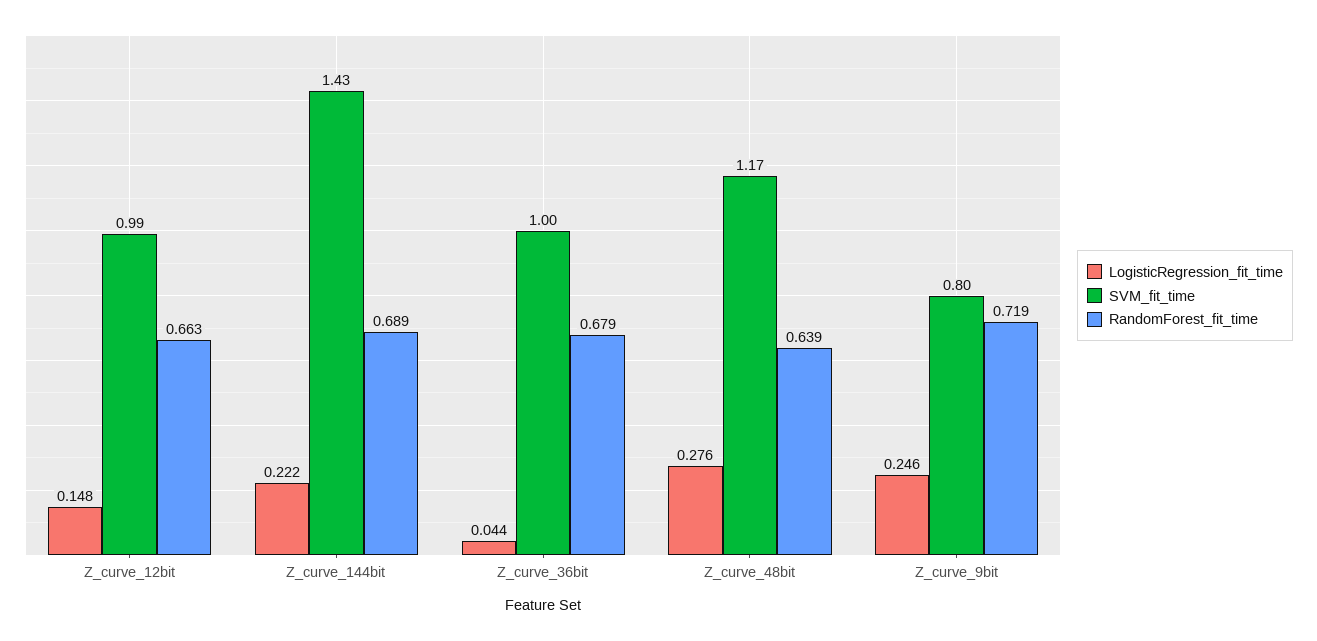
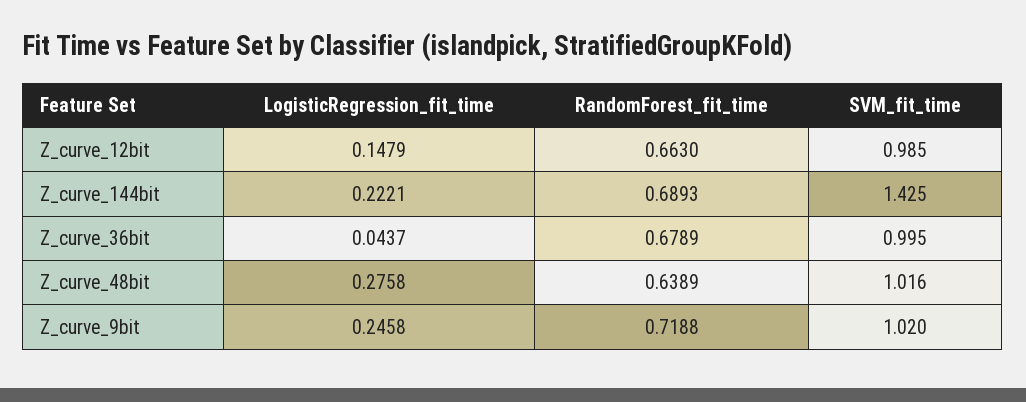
  {
    "LogisticRegression_fit_time": {
      "Z_curve_12bit": 0.1479,
      "Z_curve_144bit": 0.2221,
      "Z_curve_36bit": 0.0437,
      "Z_curve_48bit": 0.2758,
      "Z_curve_9bit": 0.2458
    },
    "SVM_fit_time": {
      "Z_curve_12bit": 0.985,
      "Z_curve_144bit": 1.425,
      "Z_curve_36bit": 0.995,
-     "Z_curve_48bit": 1.17,
+     "Z_curve_48bit": 1.016,
-     "Z_curve_9bit": 0.8
+     "Z_curve_9bit": 1.02
    },
    "RandomForest_fit_time": {
      "Z_curve_12bit": 0.663,
      "Z_curve_144bit": 0.6893,
      "Z_curve_36bit": 0.6789,
      "Z_curve_48bit": 0.6389,
      "Z_curve_9bit": 0.7188
    }
  }

